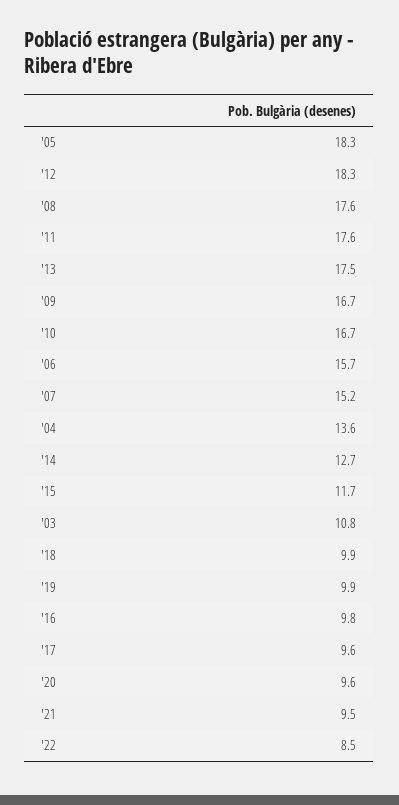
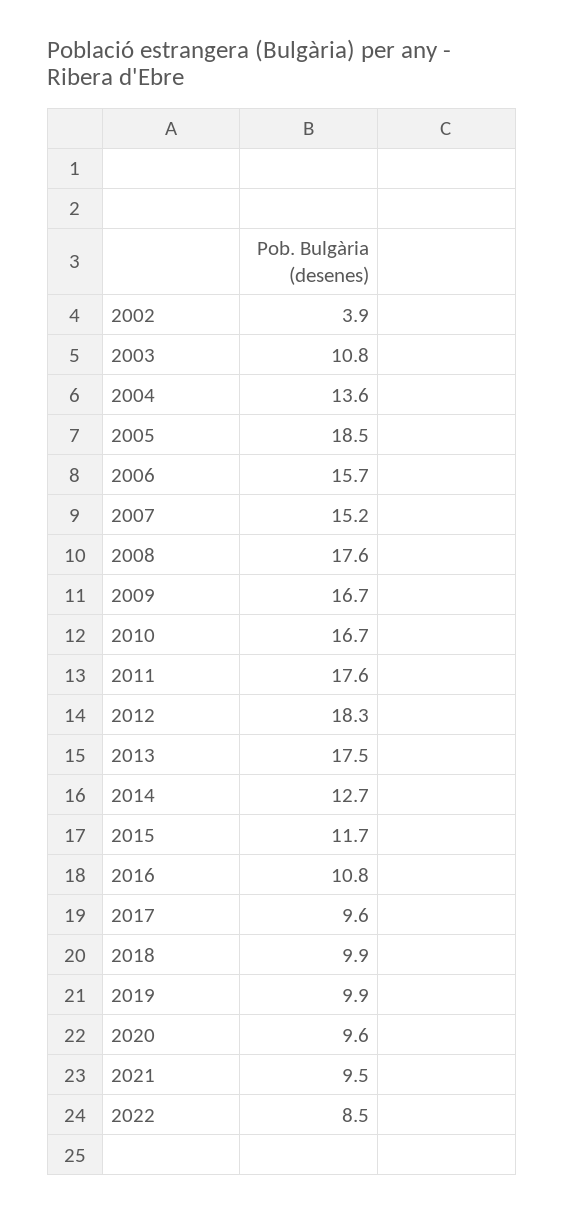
  {
-   "'05": 18.3,
+   "'05": 18.5,
    "'12": 18.3,
    "'08": 17.6,
    "'11": 17.6,
    "'13": 17.5,
    "'09": 16.7,
    "'10": 16.7,
    "'06": 15.7,
    "'07": 15.2,
    "'04": 13.6,
    "'14": 12.7,
    "'15": 11.7,
    "'03": 10.8,
    "'18": 9.9,
    "'19": 9.9,
-   "'16": 9.8,
+   "'16": 10.8,
    "'17": 9.6,
    "'20": 9.6,
    "'21": 9.5,
-   "'22": 8.5
+   "'22": 8.5,
+   "2002": 3.9
  }

